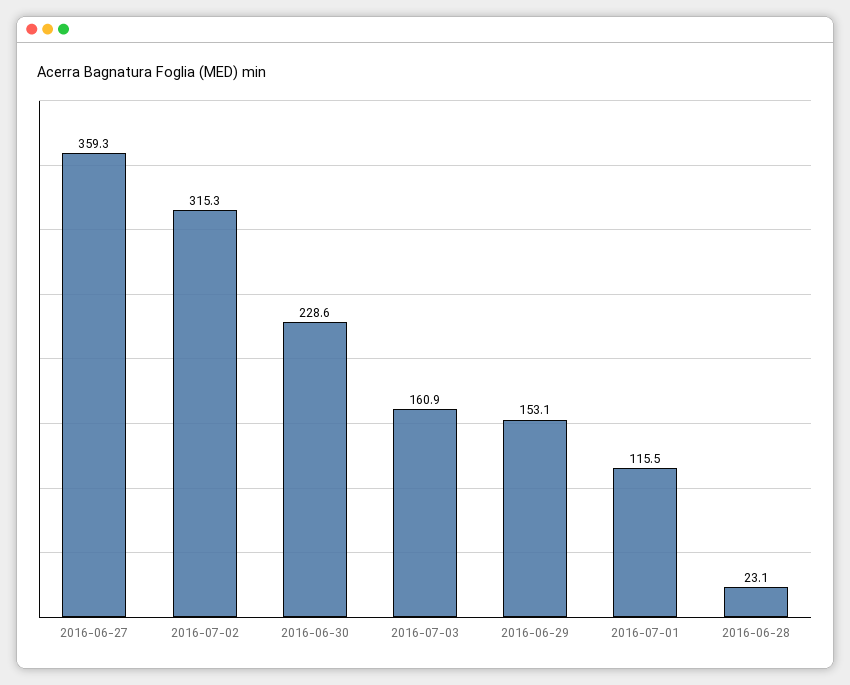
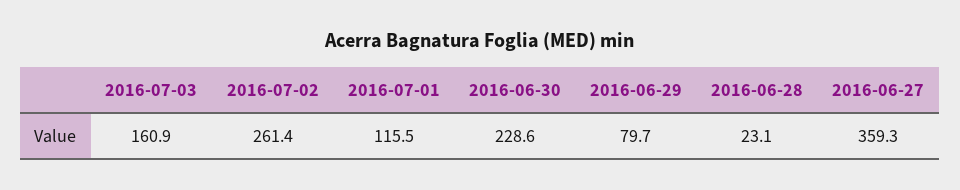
  {
    "2016-06-27": 359.3,
-   "2016-07-02": 315.3,
+   "2016-07-02": 261.4,
    "2016-06-30": 228.6,
    "2016-07-03": 160.9,
-   "2016-06-29": 153.1,
+   "2016-06-29": 79.7,
    "2016-07-01": 115.5,
    "2016-06-28": 23.1
  }

